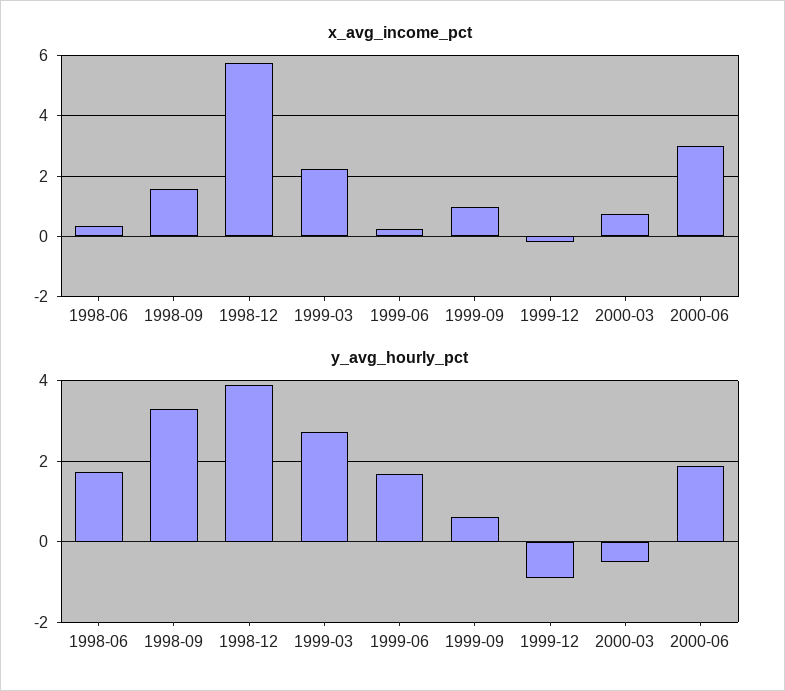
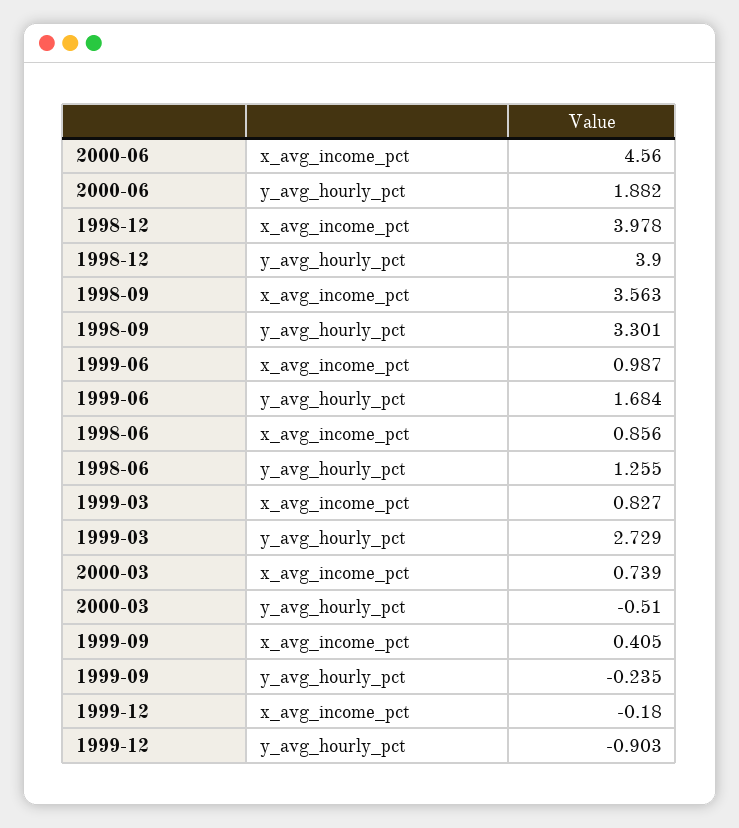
  {
    "x_avg_income_pct": {
-     "1998-06": 0.4,
+     "1998-06": 0.856,
-     "1998-09": 1.6,
+     "1998-09": 3.563,
-     "1998-12": 5.8,
+     "1998-12": 3.978,
-     "1999-03": 2.2,
+     "1999-03": 0.827,
-     "1999-06": 0.2,
+     "1999-06": 0.987,
-     "1999-09": 1,
+     "1999-09": 0.405,
      "1999-12": -0.18,
      "2000-03": 0.739,
-     "2000-06": 3
+     "2000-06": 4.56
    },
    "y_avg_hourly_pct": {
-     "1998-06": 1.8,
+     "1998-06": 1.255,
      "1998-09": 3.301,
      "1998-12": 3.9,
      "1999-03": 2.729,
      "1999-06": 1.684,
-     "1999-09": 0.6,
+     "1999-09": -0.235,
      "1999-12": -0.903,
      "2000-03": -0.51,
      "2000-06": 1.882
    }
  }

